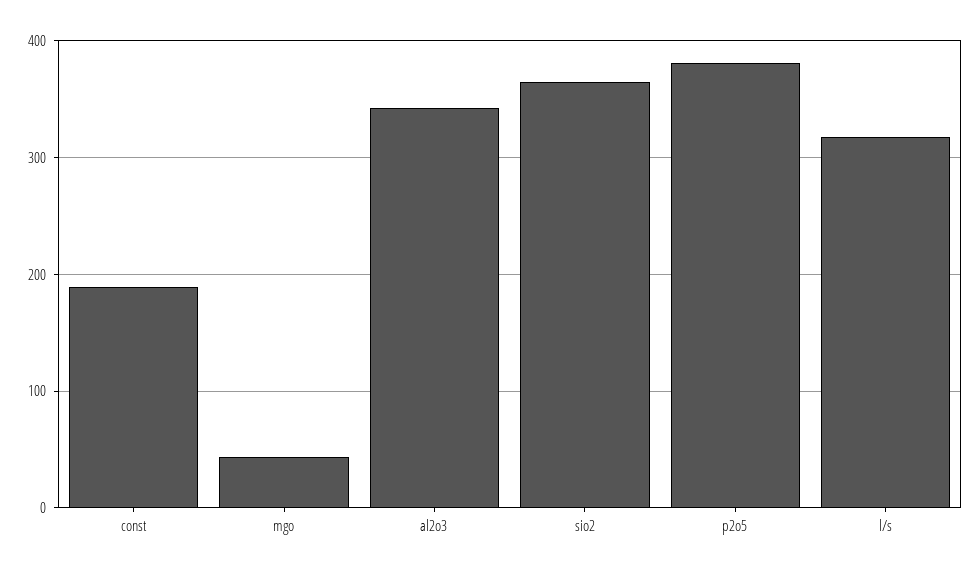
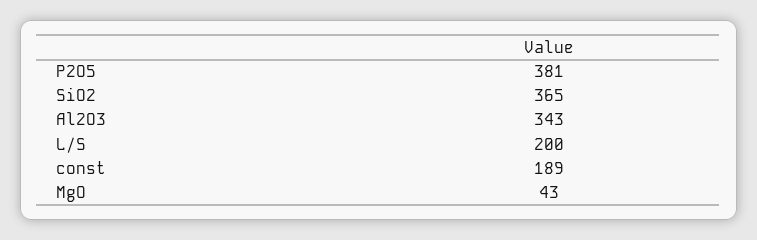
  {
    "const": 189,
    "mgo": 43,
    "al2o3": 343,
    "sio2": 365,
    "p2o5": 381,
-   "l/s": 320
+   "l/s": 200
  }

